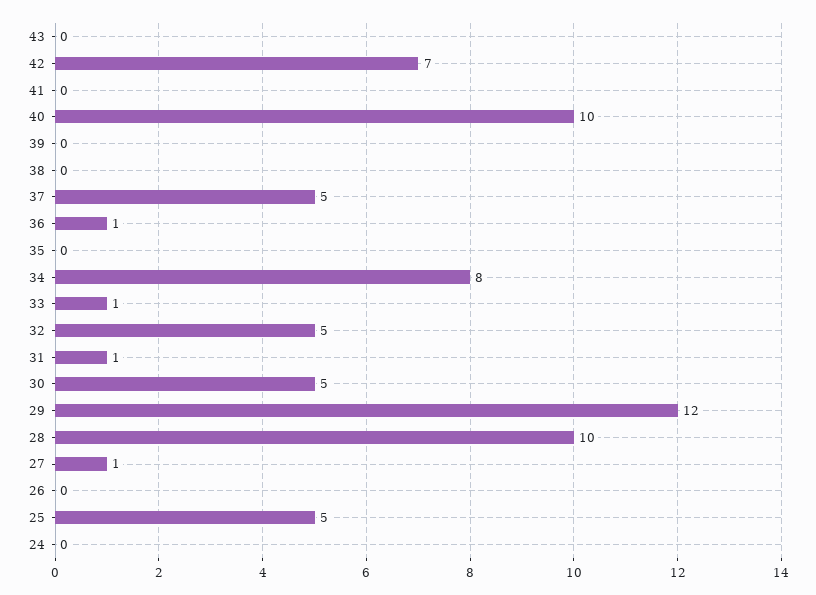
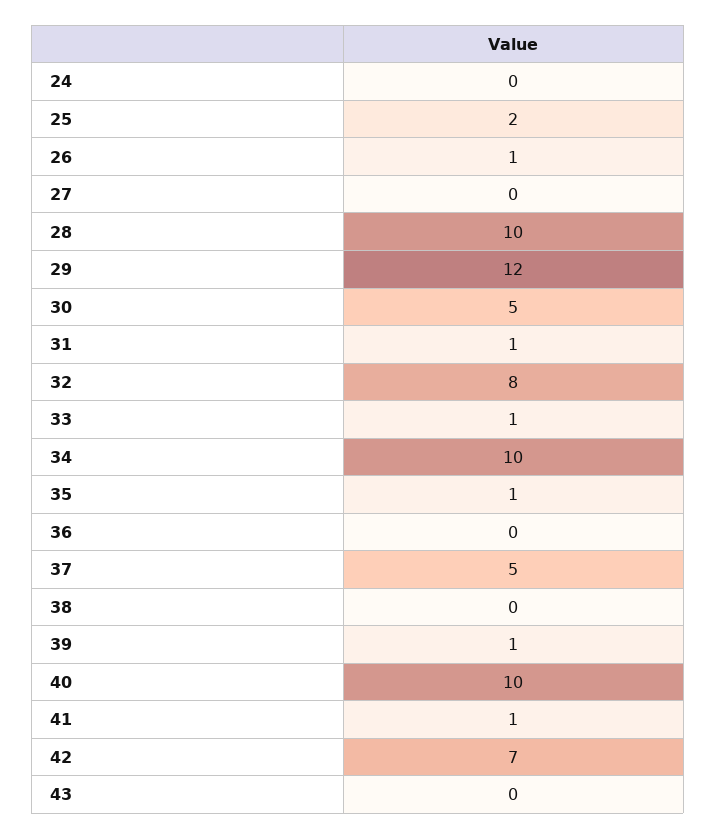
  {
    "43": 0,
    "42": 7,
-   "41": 0,
+   "41": 1,
    "40": 10,
-   "39": 0,
+   "39": 1,
    "38": 0,
    "37": 5,
-   "36": 1,
+   "36": 0,
-   "35": 0,
+   "35": 1,
-   "34": 8,
+   "34": 10,
    "33": 1,
-   "32": 5,
+   "32": 8,
    "31": 1,
    "30": 5,
    "29": 12,
    "28": 10,
-   "27": 1,
+   "27": 0,
-   "26": 0,
+   "26": 1,
-   "25": 5,
+   "25": 2,
    "24": 0
  }

